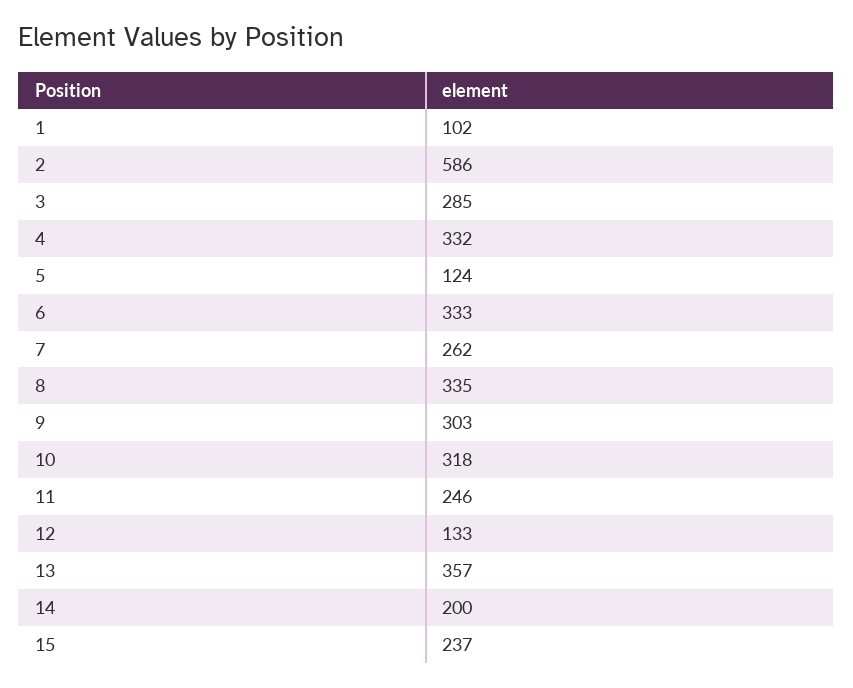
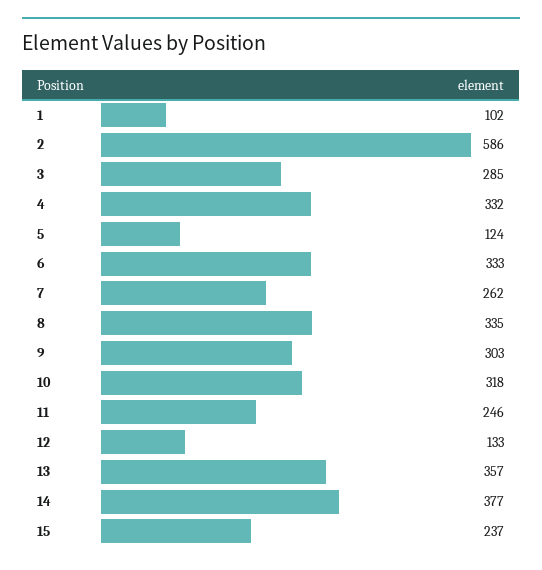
  {
    "1": 102,
    "2": 586,
    "3": 285,
    "4": 332,
    "5": 124,
    "6": 333,
    "7": 262,
    "8": 335,
    "9": 303,
    "10": 318,
    "11": 246,
    "12": 133,
    "13": 357,
-   "14": 200,
+   "14": 377,
    "15": 237
  }

